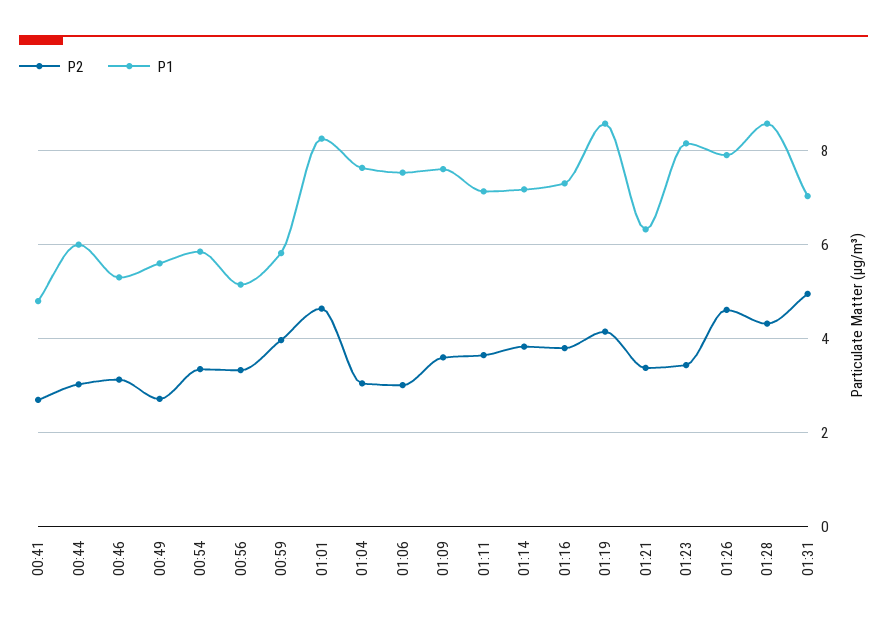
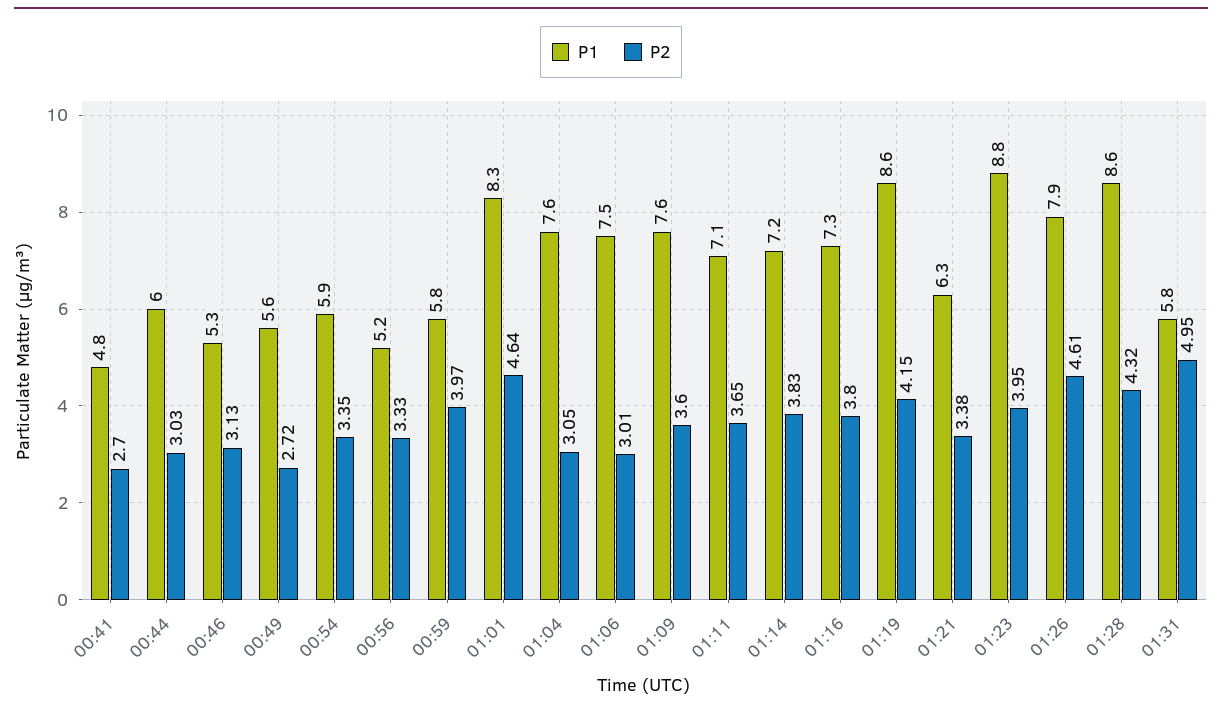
  {
    "P2": {
      "00:41": 2.7,
      "00:44": 3.03,
      "00:46": 3.13,
      "00:49": 2.72,
      "00:54": 3.35,
      "00:56": 3.33,
      "00:59": 3.97,
      "01:01": 4.64,
      "01:04": 3.05,
      "01:06": 3.01,
      "01:09": 3.6,
      "01:11": 3.65,
      "01:14": 3.83,
      "01:16": 3.8,
      "01:19": 4.15,
      "01:21": 3.38,
-     "01:23": 3.4,
+     "01:23": 3.95,
      "01:26": 4.61,
      "01:28": 4.32,
      "01:31": 4.95
    },
    "P1": {
      "00:41": 4.8,
      "00:44": 6,
      "00:46": 5.3,
      "00:49": 5.6,
      "00:54": 5.9,
      "00:56": 5.2,
      "00:59": 5.8,
      "01:01": 8.3,
      "01:04": 7.6,
      "01:06": 7.5,
      "01:09": 7.6,
      "01:11": 7.1,
      "01:14": 7.2,
      "01:16": 7.3,
      "01:19": 8.6,
      "01:21": 6.3,
-     "01:23": 8.2,
+     "01:23": 8.8,
      "01:26": 7.9,
      "01:28": 8.6,
-     "01:31": 7
+     "01:31": 5.8
    }
  }

